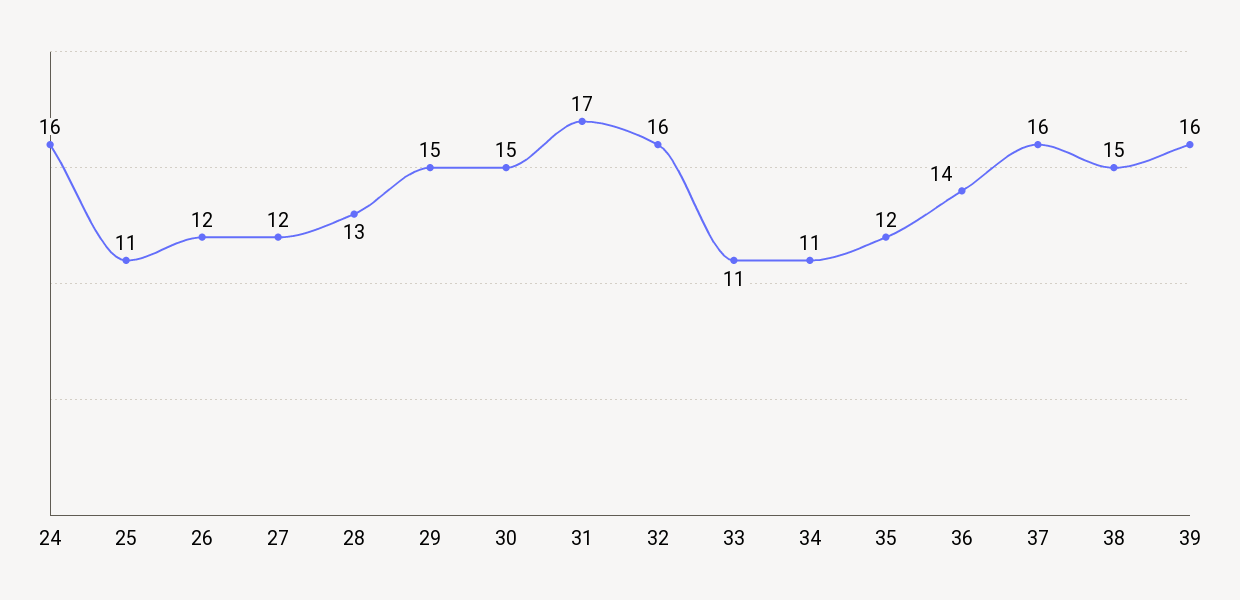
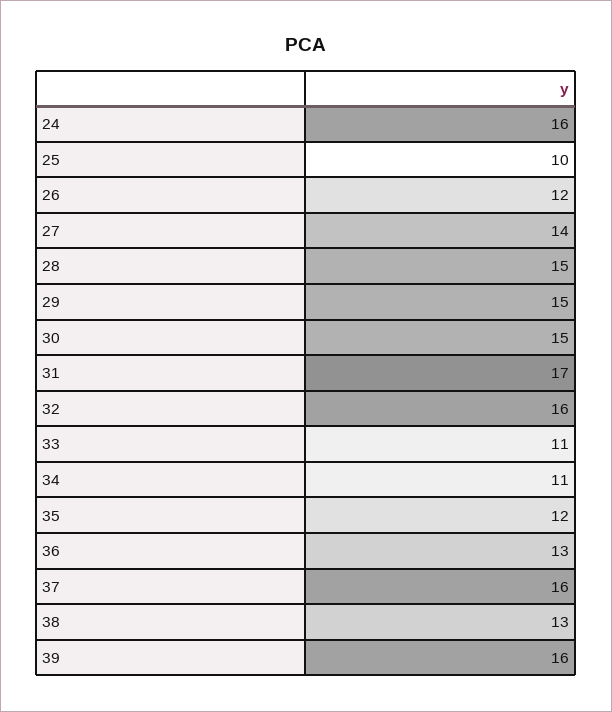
  {
    "24": 16,
-   "25": 11,
+   "25": 10,
    "26": 12,
-   "27": 12,
+   "27": 14,
-   "28": 13,
+   "28": 15,
    "29": 15,
    "30": 15,
    "31": 17,
    "32": 16,
    "33": 11,
    "34": 11,
    "35": 12,
-   "36": 14,
+   "36": 13,
    "37": 16,
-   "38": 15,
+   "38": 13,
    "39": 16
  }

